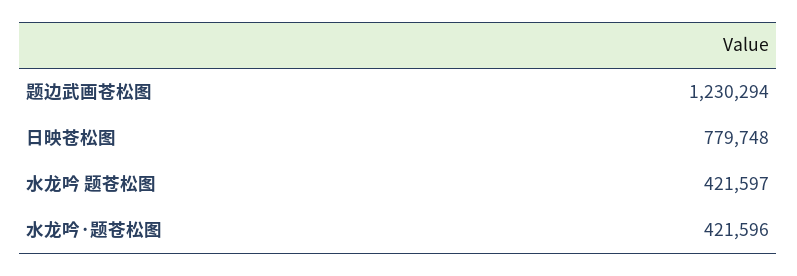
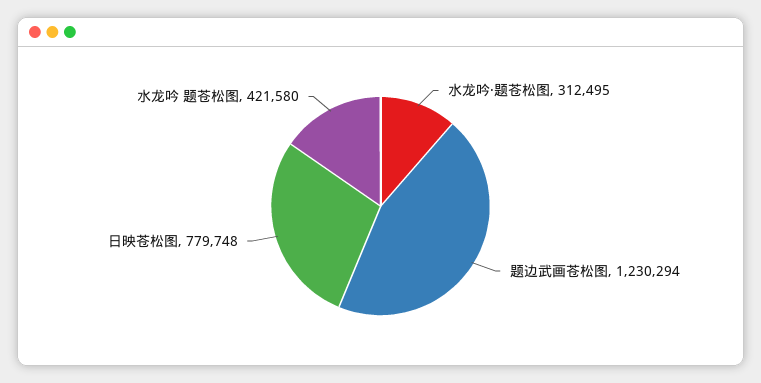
  {
    "题边武画苍松图": 1230294,
    "日映苍松图": 779748,
-   "水龙吟 题苍松图": 421597,
+   "水龙吟 题苍松图": 421580,
-   "水龙吟·题苍松图": 421596
+   "水龙吟·题苍松图": 312495
  }

